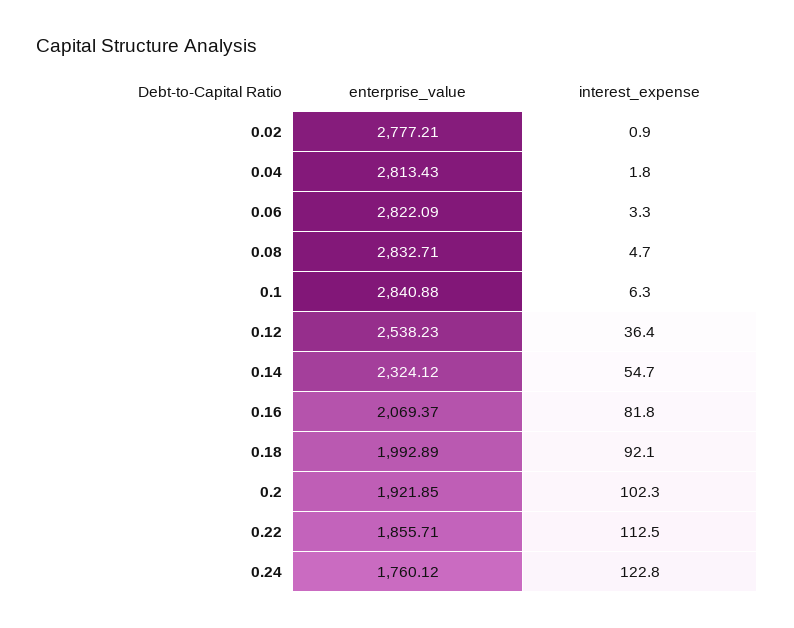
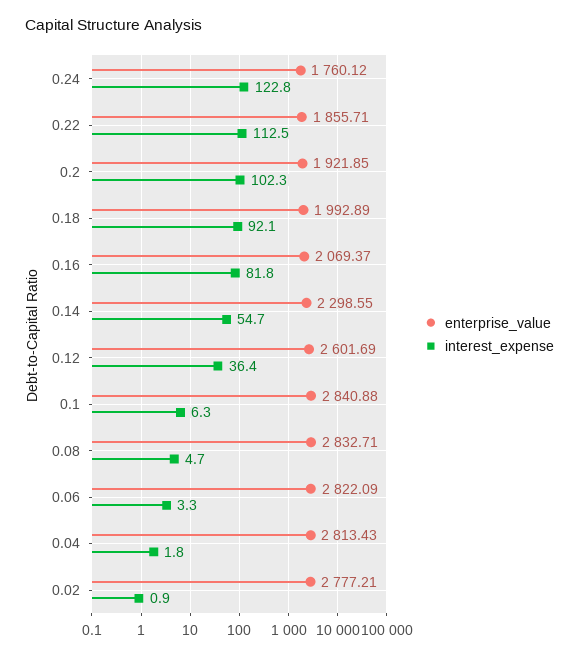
  {
    "enterprise_value": {
      "0.02": 2777.21,
      "0.04": 2813.43,
      "0.06": 2822.09,
      "0.08": 2832.71,
      "0.1": 2840.88,
-     "0.12": 2538.23,
+     "0.12": 2601.69,
-     "0.14": 2324.12,
+     "0.14": 2298.55,
      "0.16": 2069.37,
      "0.18": 1992.89,
      "0.2": 1921.85,
      "0.22": 1855.71,
      "0.24": 1760.12
    },
    "interest_expense": {
      "0.02": 0.9,
      "0.04": 1.8,
      "0.06": 3.3,
      "0.08": 4.7,
      "0.1": 6.3,
      "0.12": 36.4,
      "0.14": 54.7,
      "0.16": 81.8,
      "0.18": 92.1,
      "0.2": 102.3,
      "0.22": 112.5,
      "0.24": 122.8
    }
  }

